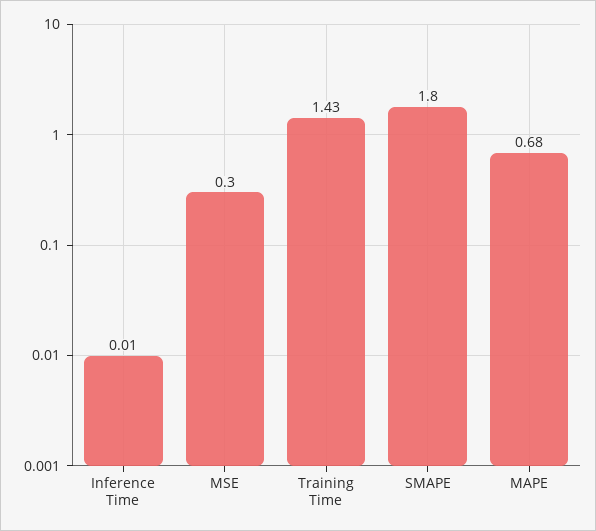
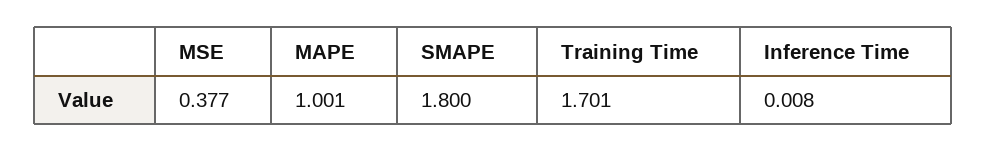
  {
    "Inference Time": 0.008,
-   "MSE": 0.3,
+   "MSE": 0.377,
-   "Training Time": 1.43,
+   "Training Time": 1.701,
    "SMAPE": 1.8,
-   "MAPE": 0.68
+   "MAPE": 1.001
  }

